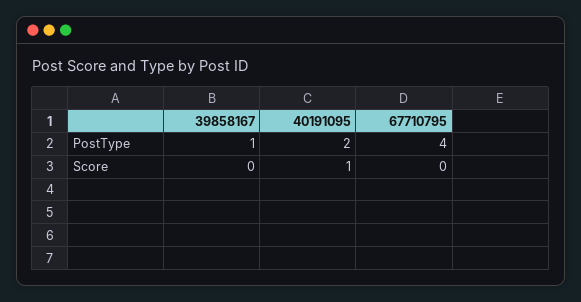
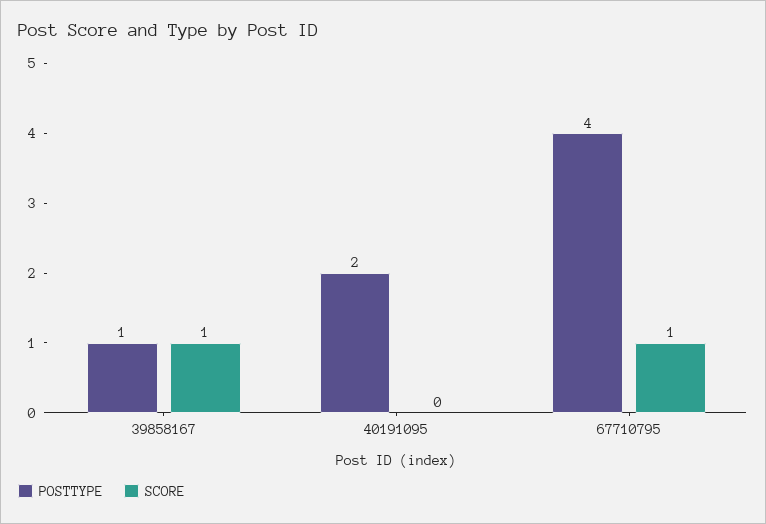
  {
    "PostType": {
      "39858167": 1,
      "40191095": 2,
      "67710795": 4
    },
    "Score": {
-     "39858167": 0,
+     "39858167": 1,
-     "40191095": 1,
+     "40191095": 0,
-     "67710795": 0
+     "67710795": 1
    }
  }

